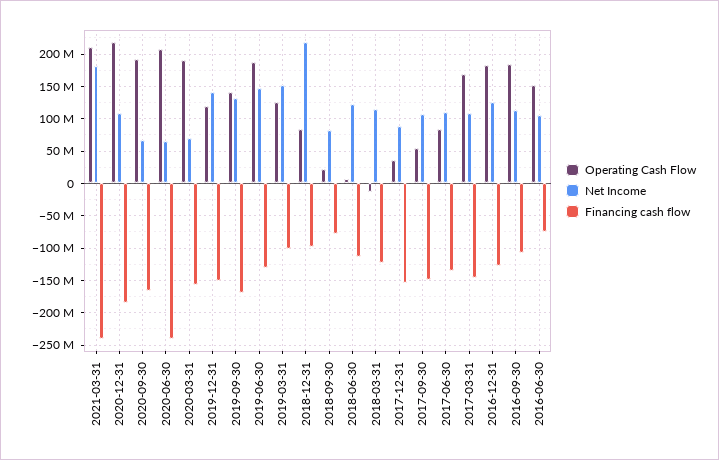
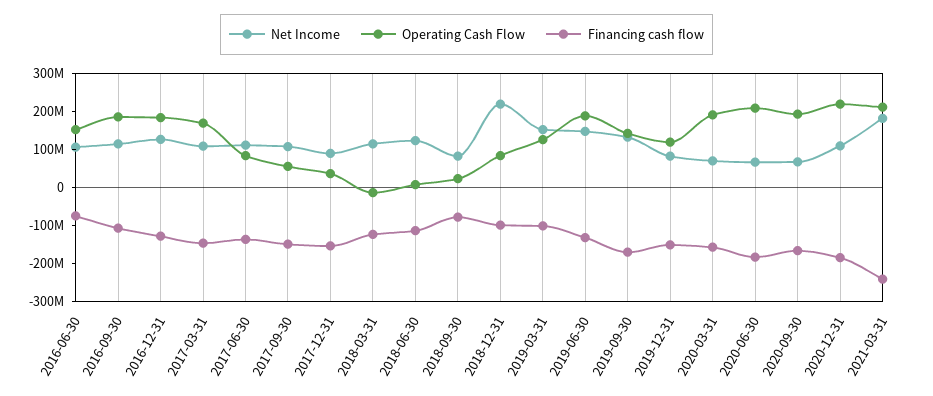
  {
    "Operating Cash Flow": {
      "2021-03-31": 210000000,
      "2020-12-31": 220000000,
      "2020-09-30": 190000000,
      "2020-06-30": 210000000,
      "2020-03-31": 190000000,
      "2019-12-31": 120000000,
      "2019-09-30": 140000000,
      "2019-06-30": 190000000,
      "2019-03-31": 130000000,
      "2018-12-31": 80000000,
      "2018-09-30": 20000000,
      "2018-06-30": 10000000,
      "2018-03-31": -10000000,
      "2017-12-31": 40000000,
      "2017-09-30": 60000000,
      "2017-06-30": 80000000,
      "2017-03-31": 170000000,
      "2016-12-31": 180000000,
      "2016-09-30": 190000000,
      "2016-06-30": 150000000
    },
    "Net Income": {
      "2021-03-31": 180000000,
      "2020-12-31": 110000000,
      "2020-09-30": 70000000,
      "2020-06-30": 70000000,
      "2020-03-31": 70000000,
-     "2019-12-31": 140000000,
+     "2019-12-31": 75000000,
      "2019-09-30": 130000000,
      "2019-06-30": 150000000,
      "2019-03-31": 150000000,
      "2018-12-31": 220000000,
      "2018-09-30": 80000000,
      "2018-06-30": 120000000,
      "2018-03-31": 110000000,
      "2017-12-31": 90000000,
      "2017-09-30": 110000000,
      "2017-06-30": 110000000,
      "2017-03-31": 110000000,
      "2016-12-31": 130000000,
      "2016-09-30": 110000000,
      "2016-06-30": 110000000
    },
    "Financing cash flow": {
      "2021-03-31": -240000000,
      "2020-12-31": -180000000,
      "2020-09-30": -170000000,
-     "2020-06-30": -240000000,
+     "2020-06-30": -175000000,
      "2020-03-31": -160000000,
      "2019-12-31": -150000000,
      "2019-09-30": -170000000,
      "2019-06-30": -130000000,
      "2019-03-31": -100000000,
      "2018-12-31": -100000000,
      "2018-09-30": -80000000,
      "2018-06-30": -110000000,
      "2018-03-31": -120000000,
      "2017-12-31": -150000000,
      "2017-09-30": -150000000,
      "2017-06-30": -140000000,
      "2017-03-31": -150000000,
      "2016-12-31": -130000000,
      "2016-09-30": -110000000,
      "2016-06-30": -70000000
    }
  }

